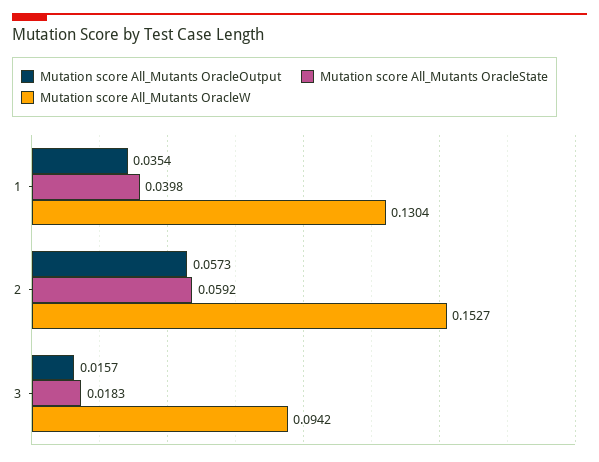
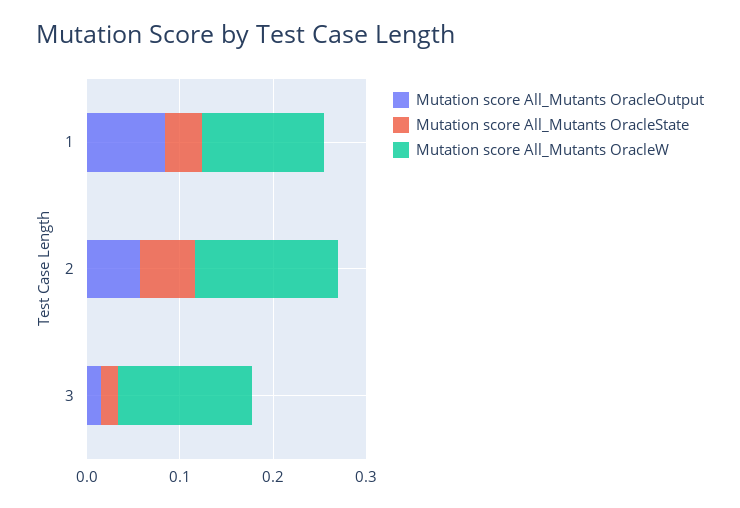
  {
    "Mutation score All_Mutants OracleOutput": {
-     "1": 0.0354,
+     "1": 0.08,
      "2": 0.0573,
      "3": 0.0157
    },
    "Mutation score All_Mutants OracleState": {
      "1": 0.0398,
      "2": 0.0592,
      "3": 0.0183
    },
    "Mutation score All_Mutants OracleW": {
      "1": 0.1304,
      "2": 0.1527,
-     "3": 0.0942
+     "3": 0.14
    }
  }

